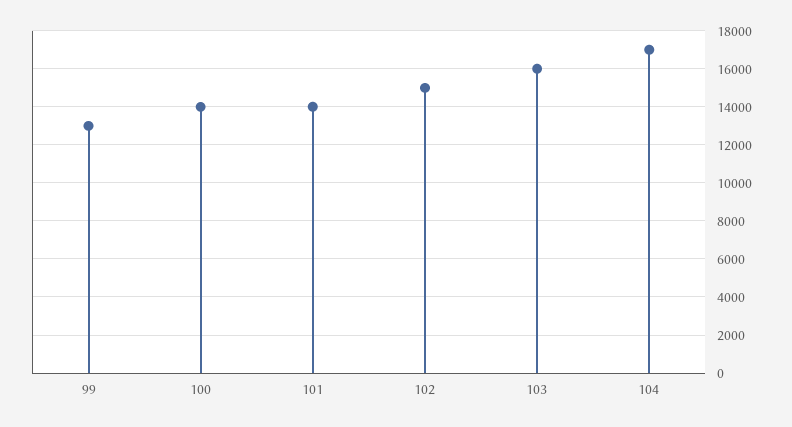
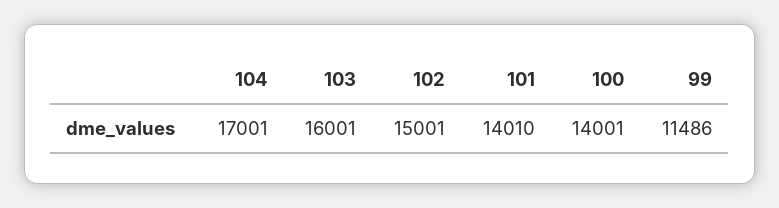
  {
-   "99": 13000,
+   "99": 11486,
    "100": 14001,
    "101": 14010,
    "102": 15001,
    "103": 16001,
    "104": 17001
  }

